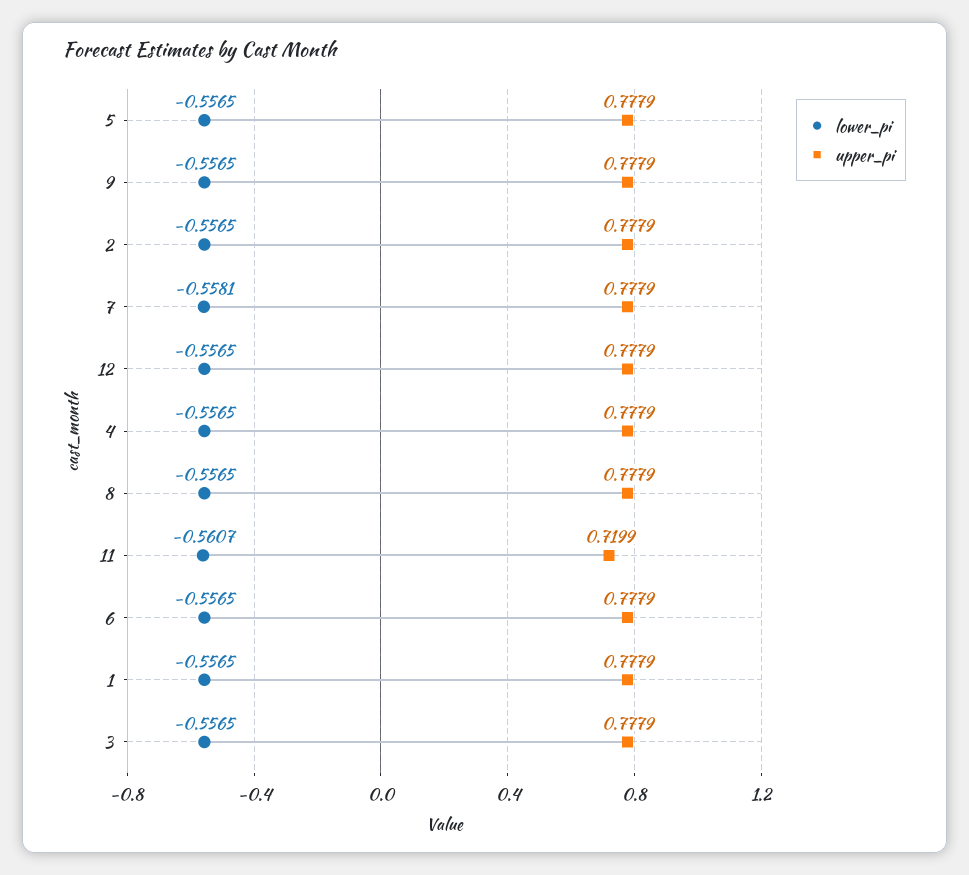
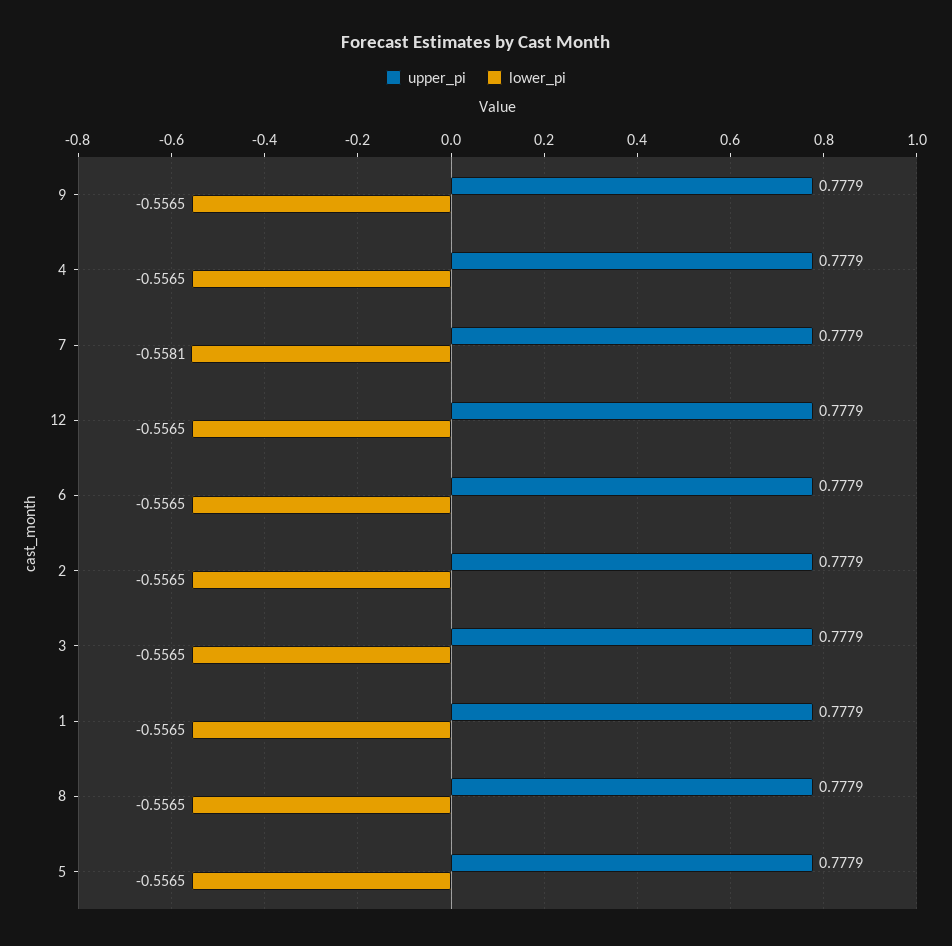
  {
    "lower_pi": {
      "5": -0.5565,
      "9": -0.5565,
      "2": -0.5565,
      "7": -0.5581,
      "12": -0.5565,
      "4": -0.5565,
      "8": -0.5565,
-     "11": -0.5607,
      "6": -0.5565,
      "1": -0.5565,
      "3": -0.5565
    },
    "upper_pi": {
      "5": 0.7779,
      "9": 0.7779,
      "2": 0.7779,
      "7": 0.7779,
      "12": 0.7779,
      "4": 0.7779,
      "8": 0.7779,
-     "11": 0.7199,
      "6": 0.7779,
      "1": 0.7779,
      "3": 0.7779
    }
  }

